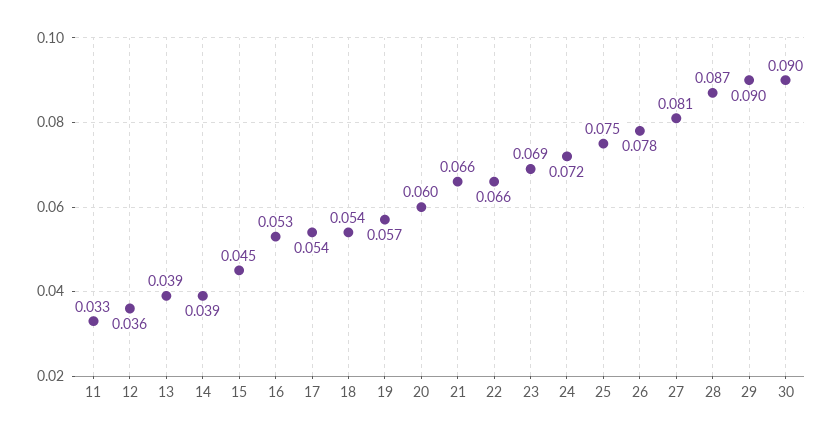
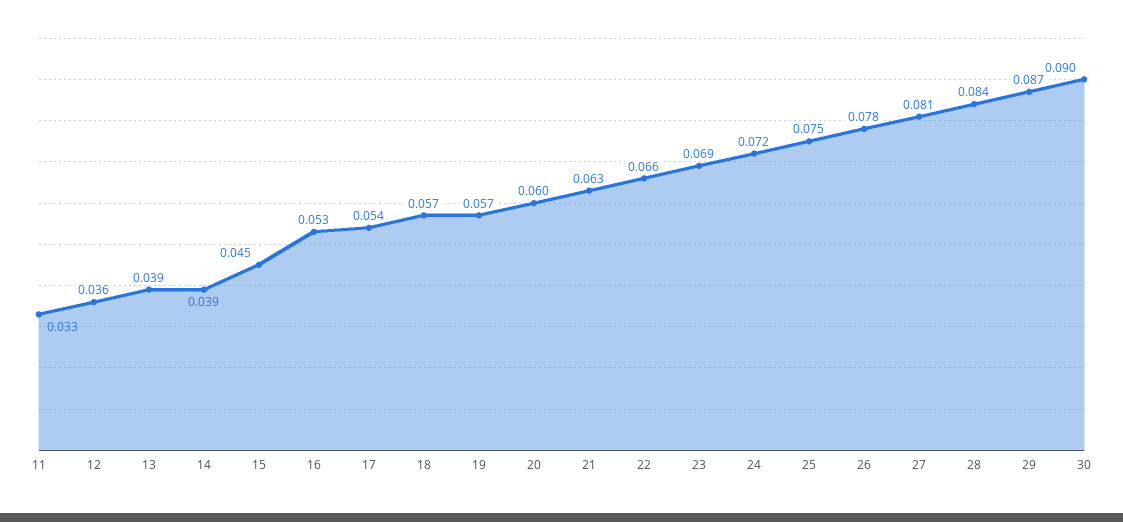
  {
    "11": 0.033,
    "12": 0.036,
    "13": 0.039,
    "14": 0.039,
    "15": 0.045,
    "16": 0.053,
    "17": 0.054,
-   "18": 0.054,
+   "18": 0.057,
    "19": 0.057,
    "20": 0.06,
-   "21": 0.066,
+   "21": 0.063,
    "22": 0.066,
    "23": 0.069,
    "24": 0.072,
    "25": 0.075,
    "26": 0.078,
    "27": 0.081,
-   "28": 0.087,
+   "28": 0.084,
-   "29": 0.09,
+   "29": 0.087,
    "30": 0.09
  }

